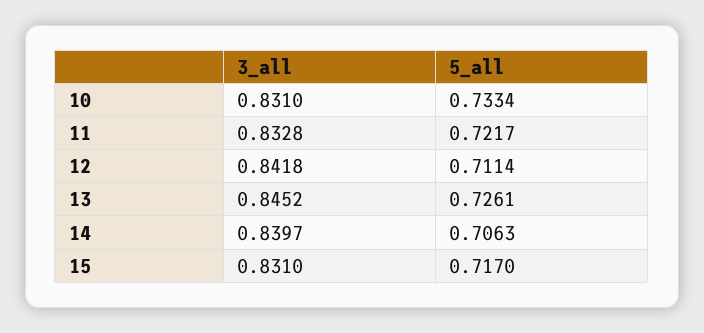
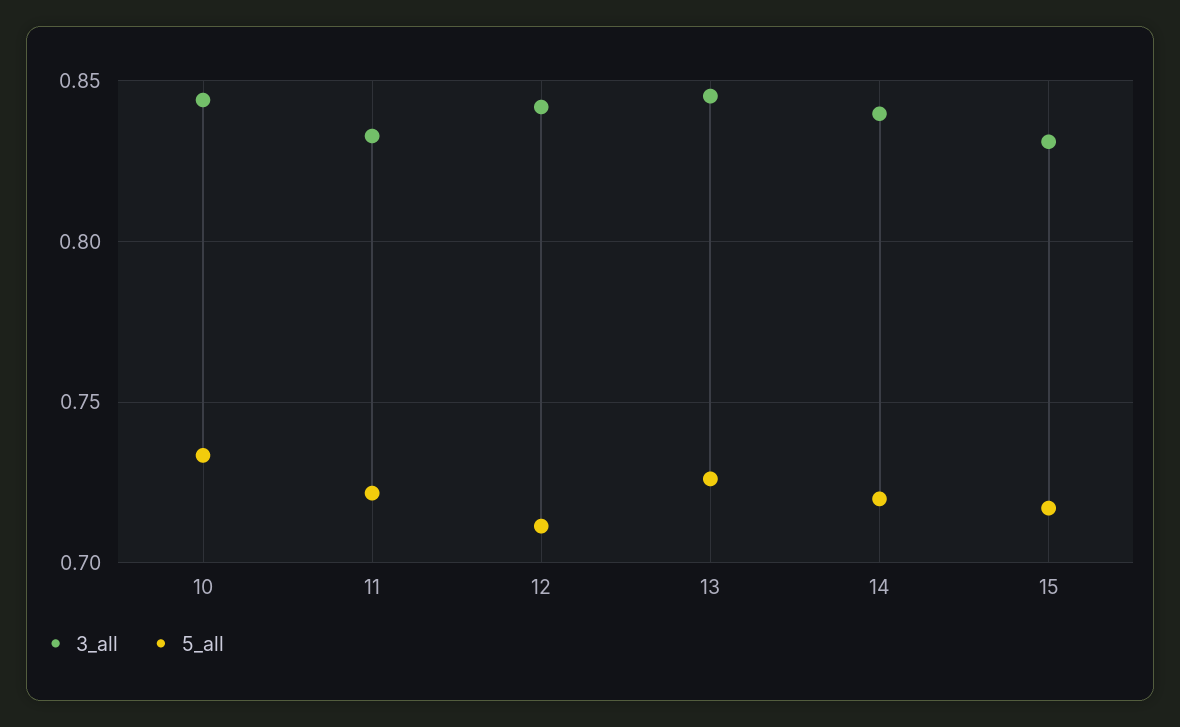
  {
    "3_all": {
-     "10": 0.831,
+     "10": 0.845,
      "11": 0.8328,
      "12": 0.8418,
      "13": 0.8452,
      "14": 0.8397,
      "15": 0.831
    },
    "5_all": {
      "10": 0.7334,
      "11": 0.7217,
      "12": 0.7114,
      "13": 0.7261,
-     "14": 0.7063,
+     "14": 0.72,
      "15": 0.717
    }
  }

